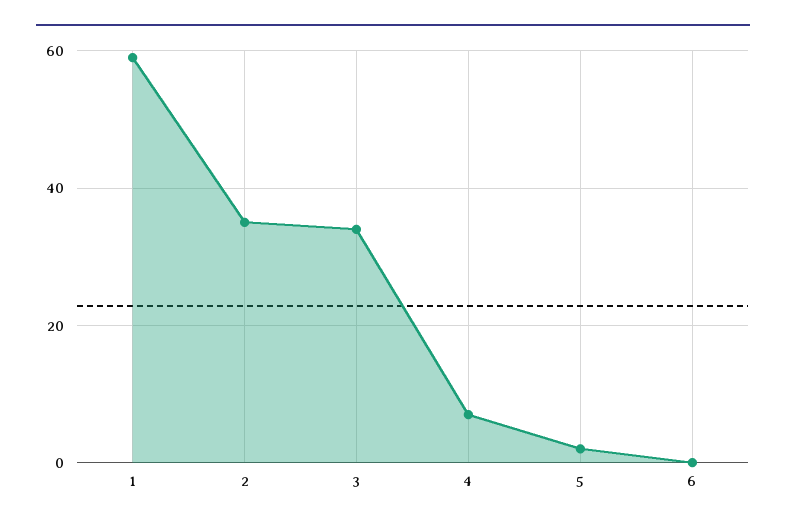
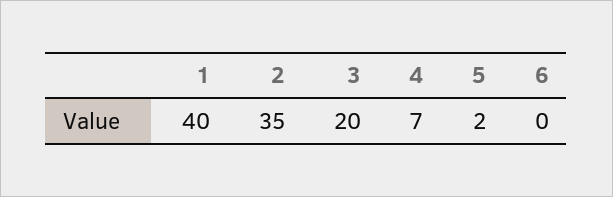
  {
-   "1": 60,
+   "1": 40,
    "2": 35,
-   "3": 35,
+   "3": 20,
    "4": 7,
    "5": 2,
    "6": 0
  }

